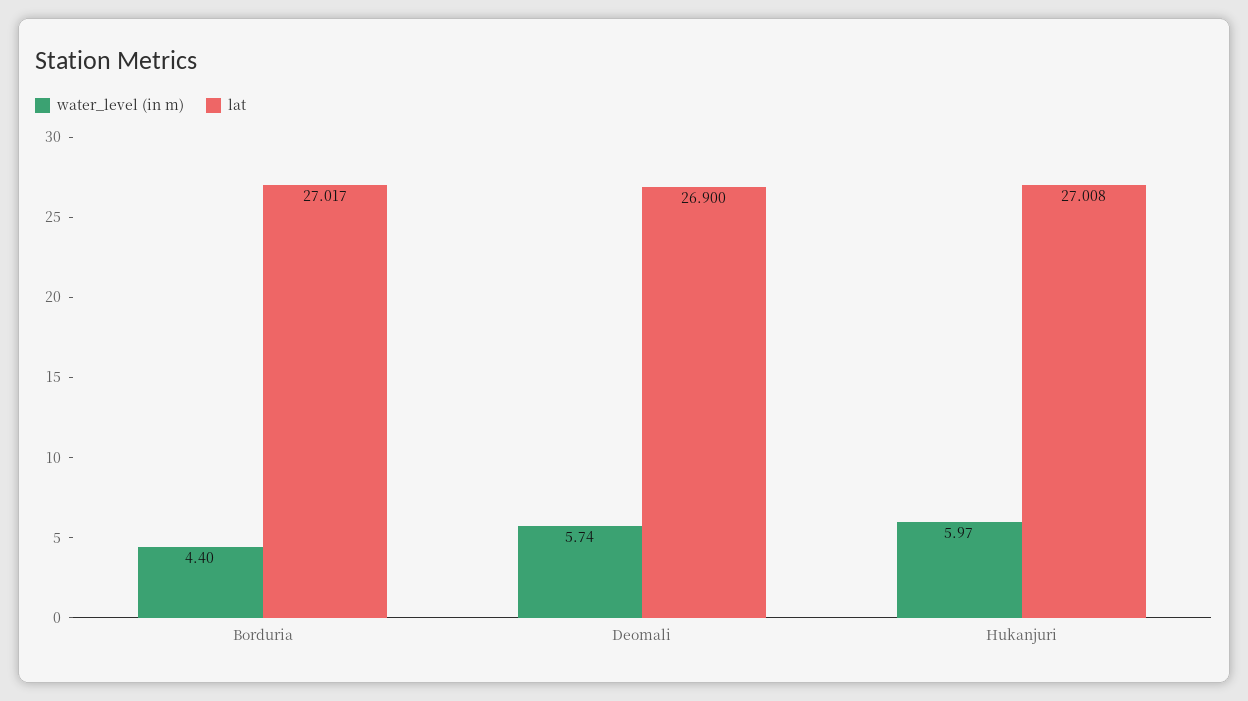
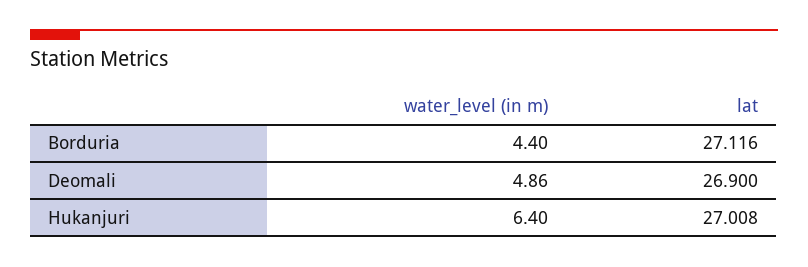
  {
    "water_level (in m)": {
      "Borduria": 4.4,
-     "Deomali": 5.74,
+     "Deomali": 4.86,
-     "Hukanjuri": 5.97
+     "Hukanjuri": 6.4
    },
    "lat": {
-     "Borduria": 27.017,
+     "Borduria": 27.116,
      "Deomali": 26.9,
      "Hukanjuri": 27.008
    }
  }

